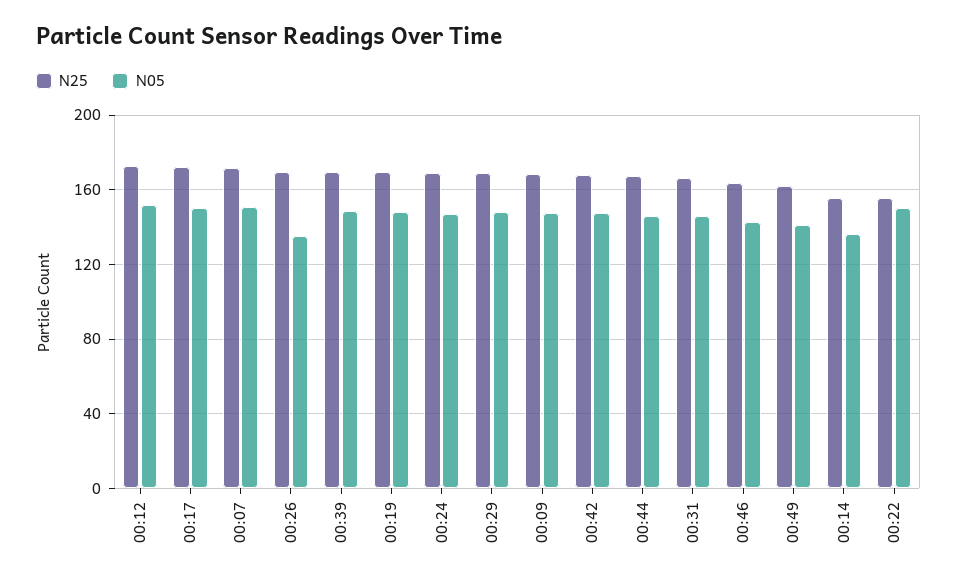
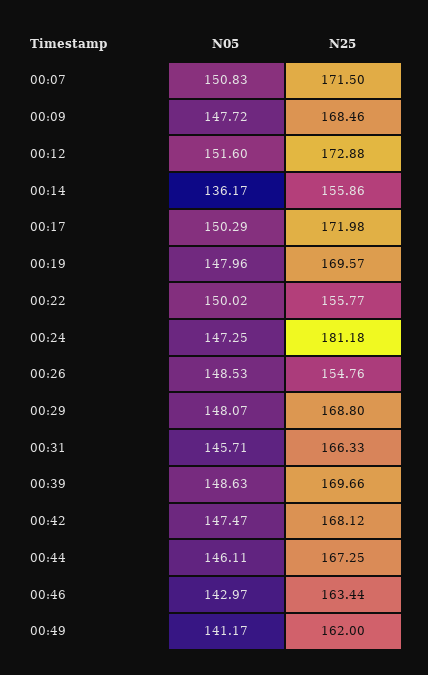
  {
    "N25": {
      "00:12": 172.88,
      "00:17": 171.98,
      "00:07": 171.5,
-     "00:26": 170,
+     "00:26": 154.76,
      "00:39": 169.66,
      "00:19": 169.57,
-     "00:24": 170,
+     "00:24": 181.18,
      "00:29": 168.8,
      "00:09": 168.46,
      "00:42": 168.12,
      "00:44": 167.25,
      "00:31": 166.33,
      "00:46": 163.44,
      "00:49": 162,
      "00:14": 155.86,
      "00:22": 155.77
    },
    "N05": {
      "00:12": 151.6,
      "00:17": 150.29,
      "00:07": 150.83,
-     "00:26": 135,
+     "00:26": 148.53,
      "00:39": 148.63,
      "00:19": 147.96,
      "00:24": 147.25,
      "00:29": 148.07,
      "00:09": 147.72,
      "00:42": 147.47,
      "00:44": 146.11,
      "00:31": 145.71,
      "00:46": 142.97,
      "00:49": 141.17,
      "00:14": 136.17,
      "00:22": 150.02
    }
  }

